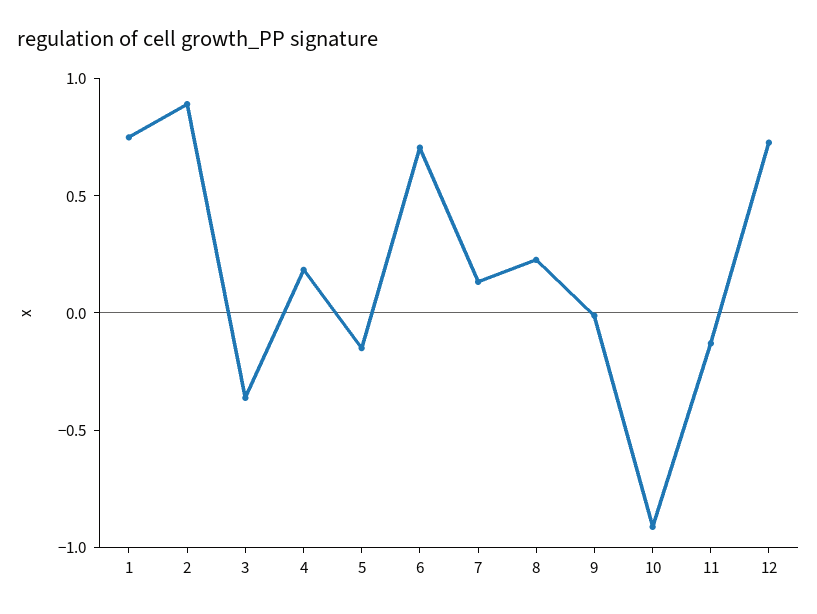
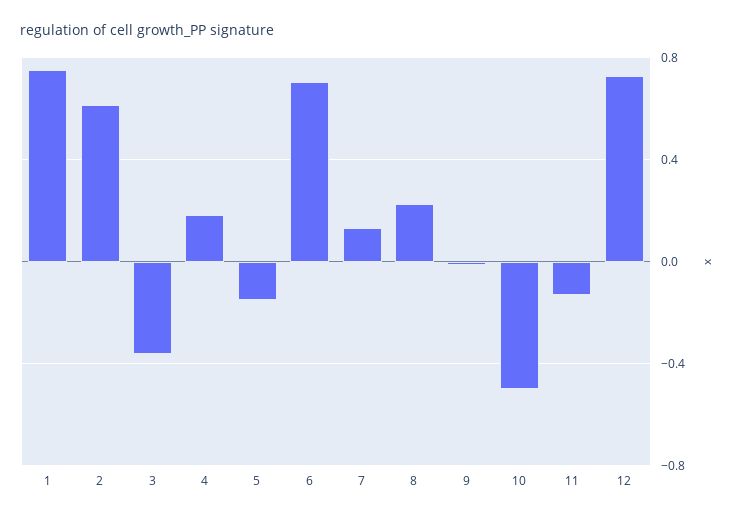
  {
    "1": 0.75,
-   "2": 0.9,
+   "2": 0.6,
    "3": -0.35,
    "4": 0.2,
    "5": -0.15,
    "6": 0.7,
    "7": 0.15,
    "8": 0.25,
    "9": 0,
-   "10": -0.9,
+   "10": -0.5,
    "11": -0.15,
    "12": 0.75
  }

